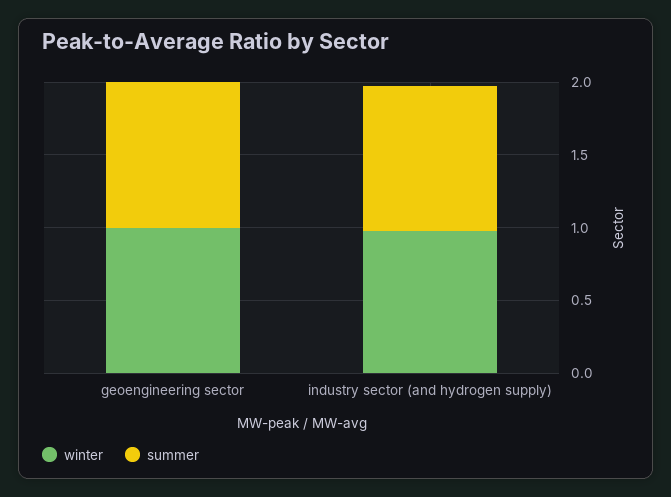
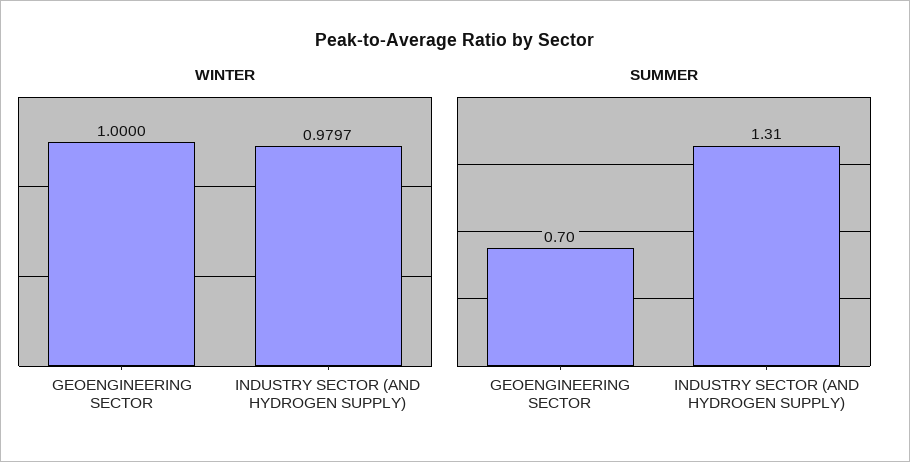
  {
    "winter": {
      "geoengineering sector": 1,
      "industry sector (and hydrogen supply)": 0.9797
    },
    "summer": {
-     "geoengineering sector": 1,
+     "geoengineering sector": 0.7,
-     "industry sector (and hydrogen supply)": 1
+     "industry sector (and hydrogen supply)": 1.31
    }
  }

